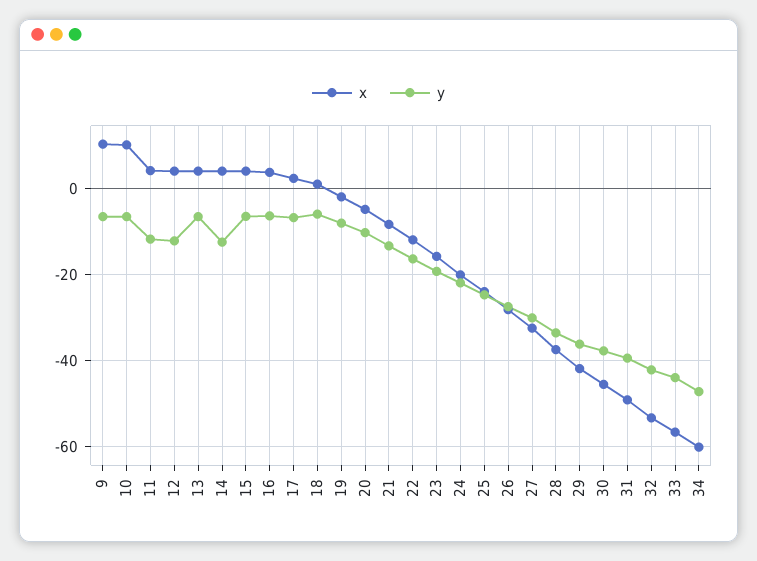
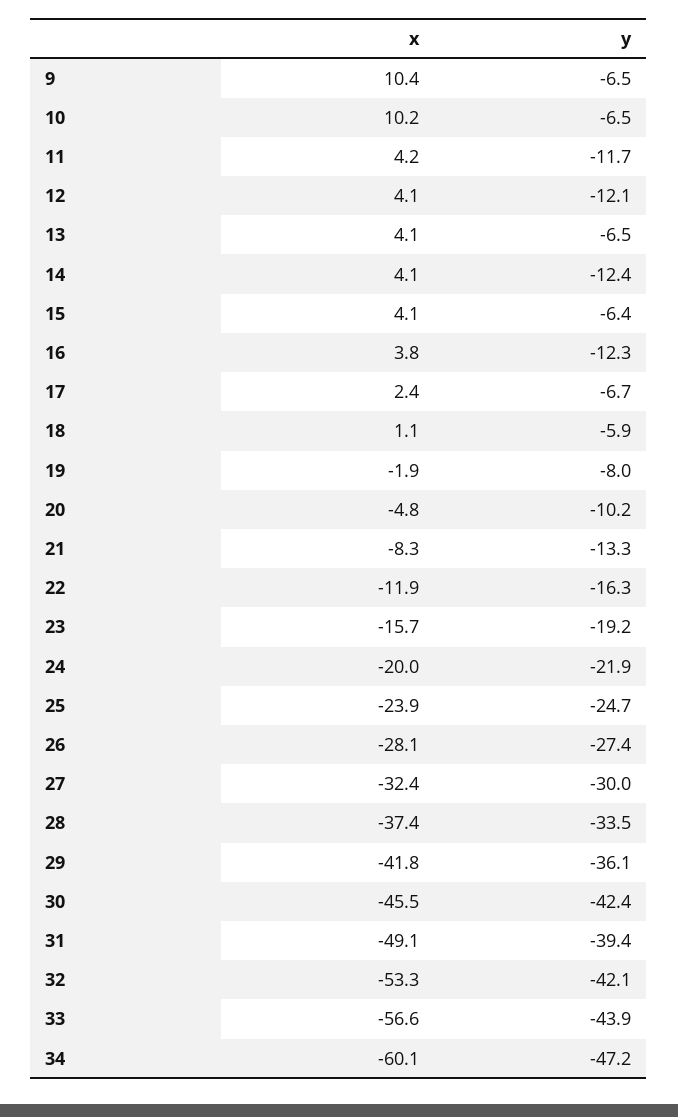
  {
    "x": {
      "9": 10.4,
      "10": 10.2,
      "11": 4.2,
      "12": 4.1,
      "13": 4.1,
      "14": 4.1,
      "15": 4.1,
      "16": 3.8,
      "17": 2.4,
      "18": 1.1,
      "19": -1.9,
      "20": -4.8,
      "21": -8.3,
      "22": -11.9,
      "23": -15.7,
      "24": -20,
      "25": -23.9,
      "26": -28.1,
      "27": -32.4,
      "28": -37.4,
      "29": -41.8,
      "30": -45.5,
      "31": -49.1,
      "32": -53.3,
      "33": -56.6,
      "34": -60.1
    },
    "y": {
      "9": -6.5,
      "10": -6.5,
      "11": -11.7,
      "12": -12.1,
      "13": -6.5,
      "14": -12.4,
      "15": -6.4,
-     "16": -6,
+     "16": -12.3,
      "17": -6.7,
      "18": -5.9,
      "19": -8,
      "20": -10.2,
      "21": -13.3,
      "22": -16.3,
      "23": -19.2,
      "24": -21.9,
      "25": -24.7,
      "26": -27.4,
      "27": -30,
      "28": -33.5,
      "29": -36.1,
-     "30": -38,
+     "30": -42.4,
      "31": -39.4,
      "32": -42.1,
      "33": -43.9,
      "34": -47.2
    }
  }

